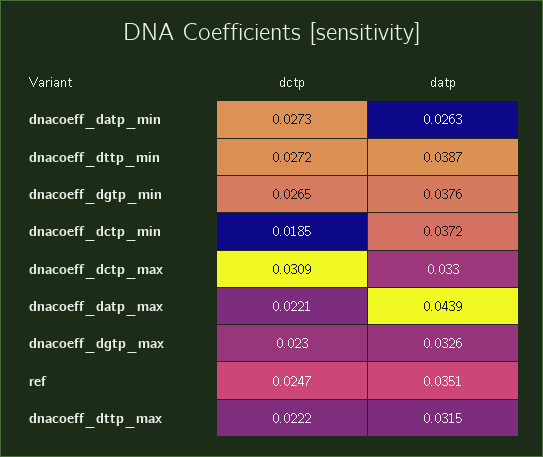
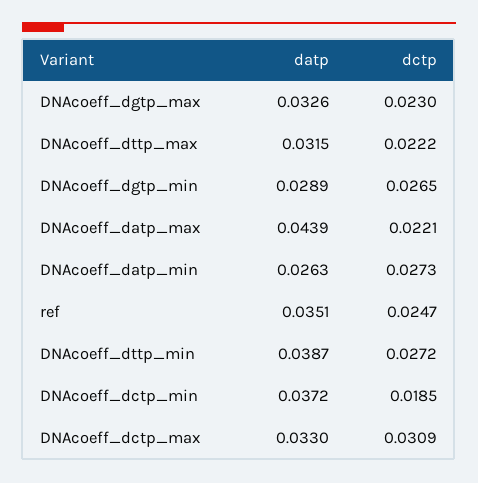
  {
    "dctp": {
      "dnacoeff_datp_min": 0.0273,
      "dnacoeff_dttp_min": 0.0272,
      "dnacoeff_dgtp_min": 0.0265,
      "dnacoeff_dctp_min": 0.0185,
      "dnacoeff_dctp_max": 0.0309,
      "dnacoeff_datp_max": 0.0221,
      "dnacoeff_dgtp_max": 0.023,
      "ref": 0.0247,
      "dnacoeff_dttp_max": 0.0222
    },
    "datp": {
      "dnacoeff_datp_min": 0.0263,
      "dnacoeff_dttp_min": 0.0387,
-     "dnacoeff_dgtp_min": 0.0376,
+     "dnacoeff_dgtp_min": 0.0289,
      "dnacoeff_dctp_min": 0.0372,
      "dnacoeff_dctp_max": 0.033,
      "dnacoeff_datp_max": 0.0439,
      "dnacoeff_dgtp_max": 0.0326,
      "ref": 0.0351,
      "dnacoeff_dttp_max": 0.0315
    }
  }

